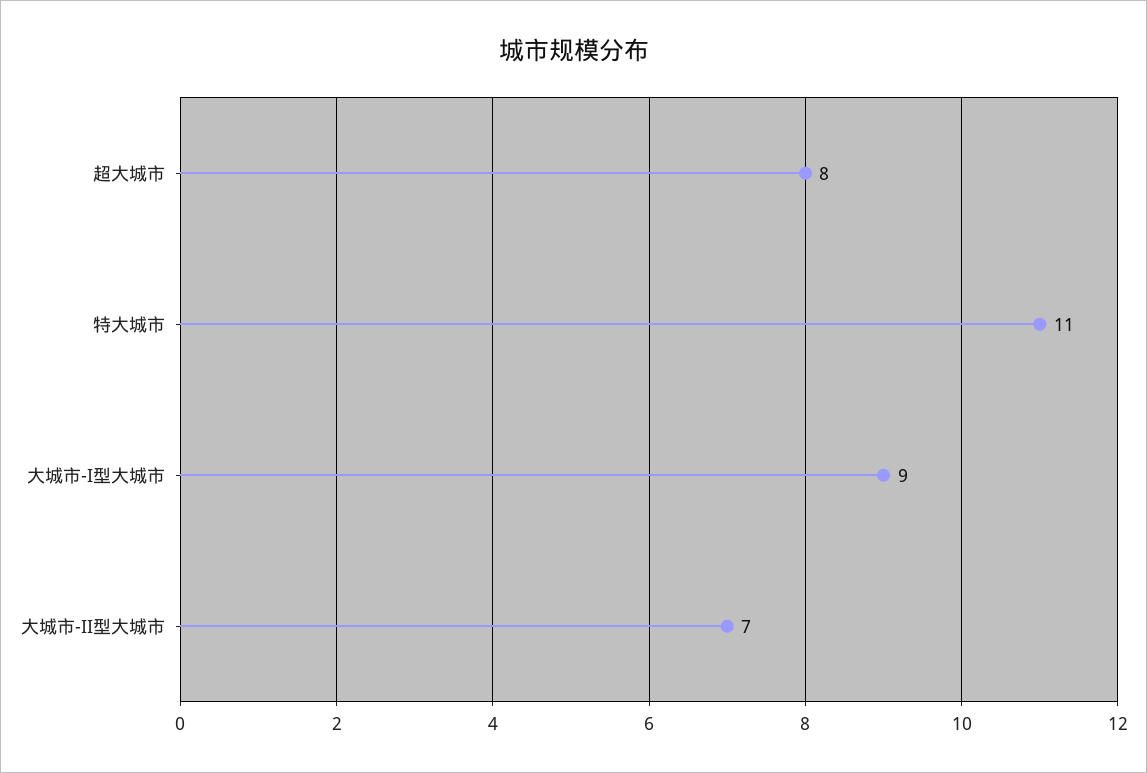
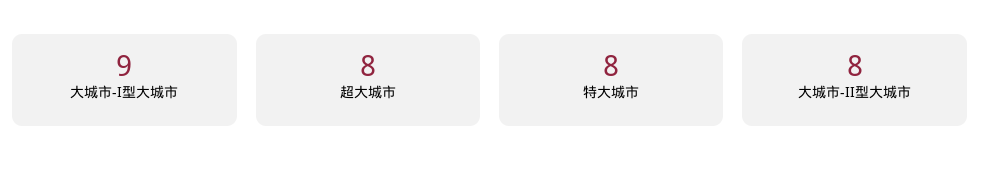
  {
    "超大城市": 8,
-   "特大城市": 11,
+   "特大城市": 8,
    "大城市-I型大城市": 9,
-   "大城市-II型大城市": 7
+   "大城市-II型大城市": 8
  }

